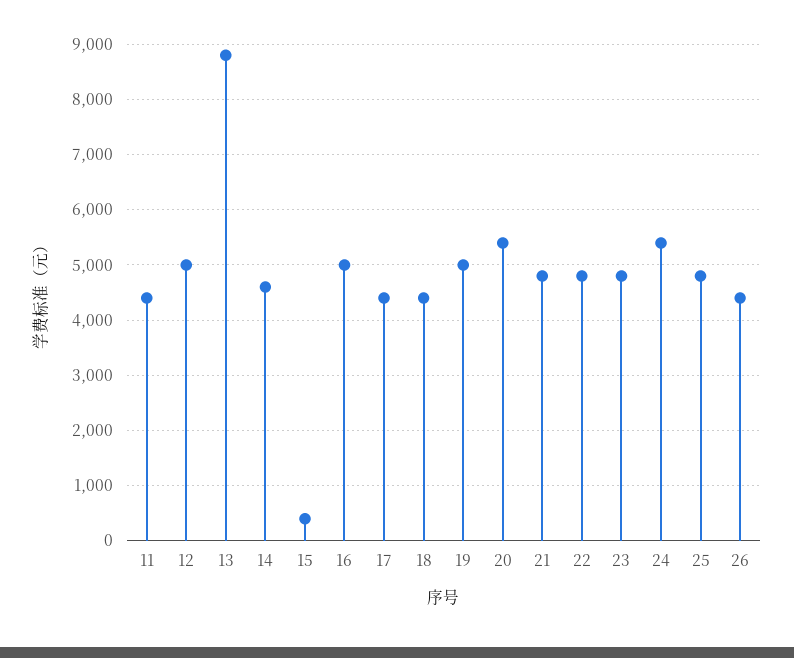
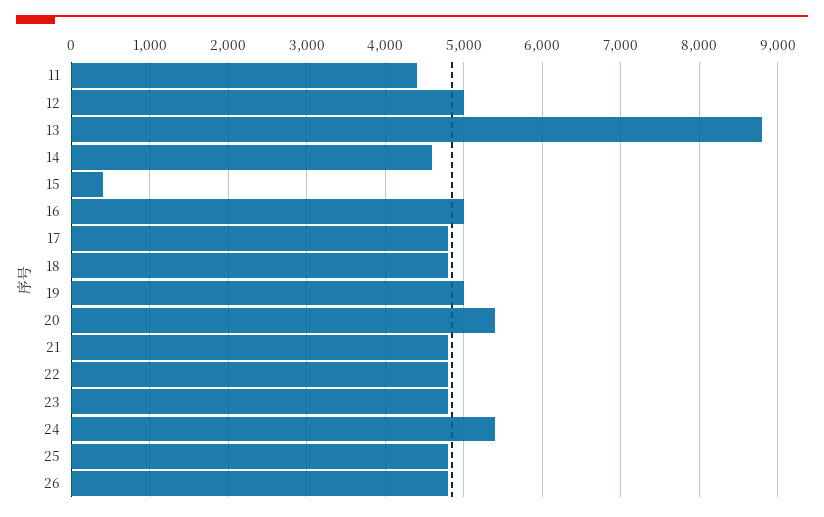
  {
    "11": 4400,
    "12": 5000,
    "13": 8800,
    "14": 4600,
    "15": 400,
    "16": 5000,
-   "17": 4400,
+   "17": 4800,
-   "18": 4400,
+   "18": 4800,
    "19": 5000,
    "20": 5400,
    "21": 4800,
    "22": 4800,
    "23": 4800,
    "24": 5400,
    "25": 4800,
-   "26": 4400
+   "26": 4800
  }

